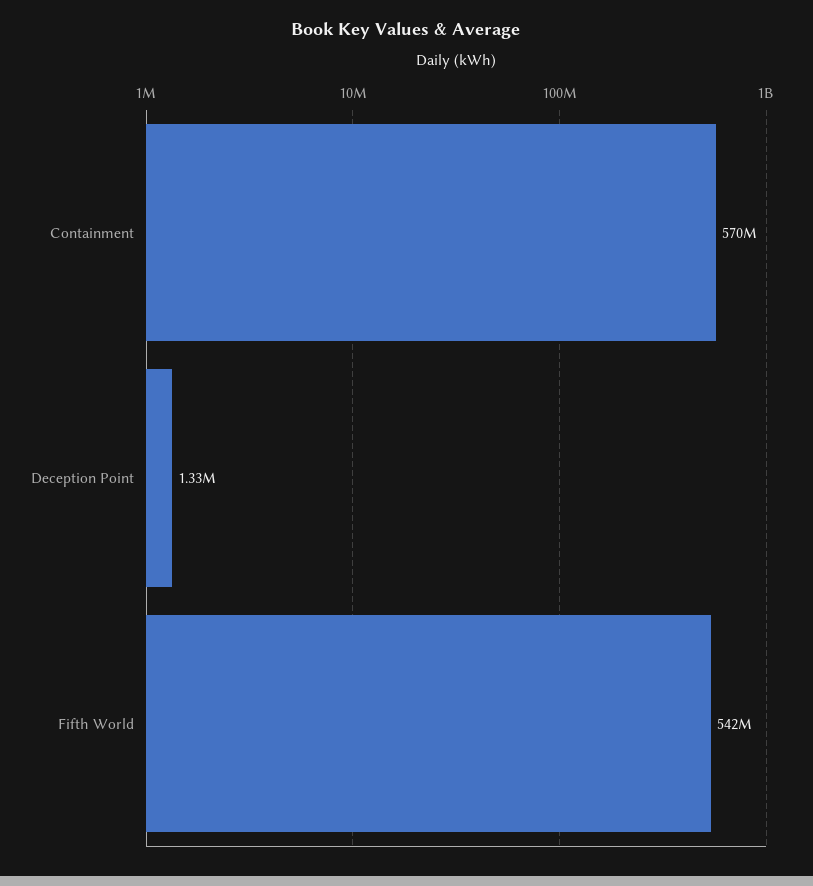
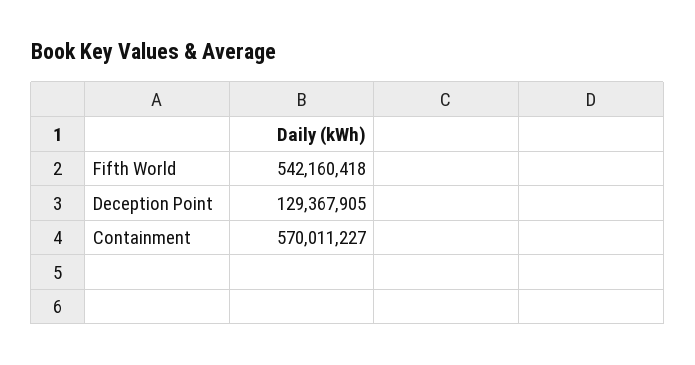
  {
    "Containment": 570011227,
-   "Deception Point": 1330000,
+   "Deception Point": 129367905,
    "Fifth World": 542160418
  }

